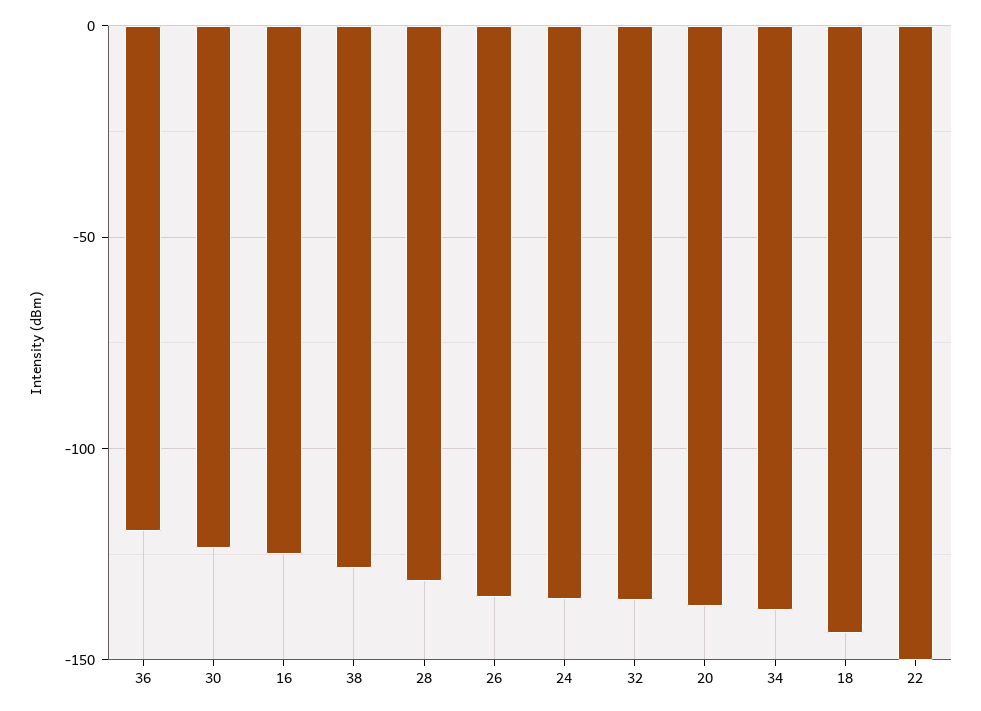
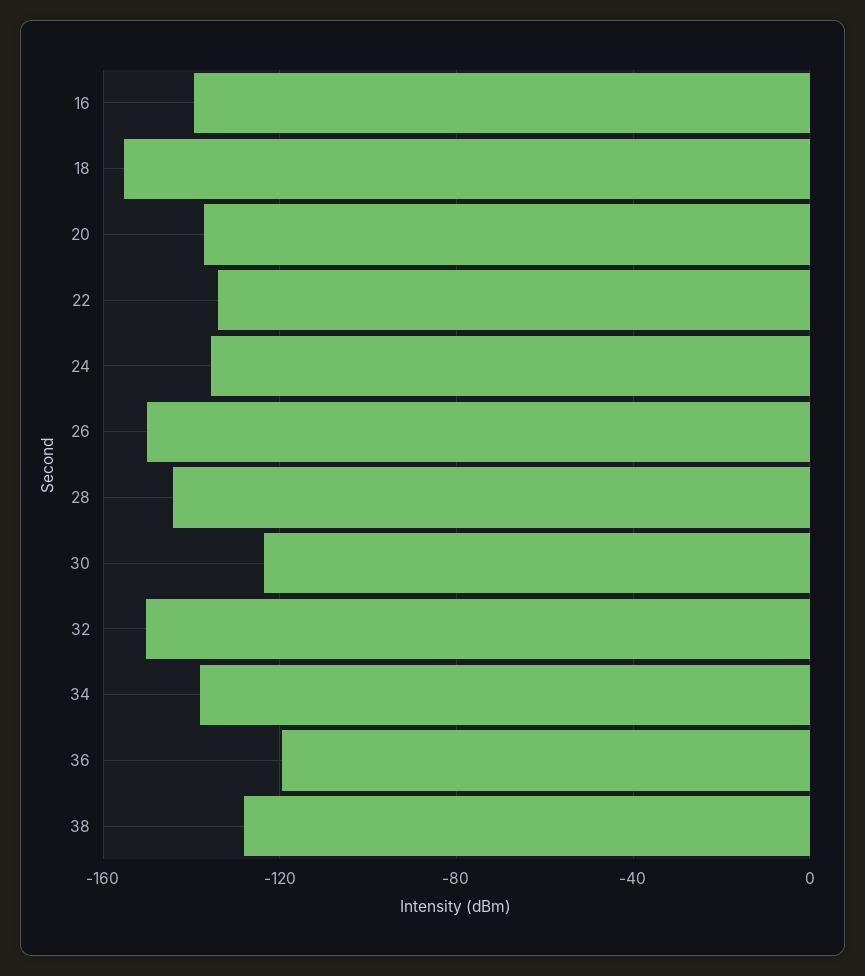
  {
    "36": -120,
    "30": -125,
-   "16": -125,
+   "16": -140,
    "38": -130,
-   "28": -130,
+   "28": -145,
-   "26": -135,
+   "26": -150,
    "24": -135,
-   "32": -135,
+   "32": -150,
    "20": -135,
    "34": -140,
-   "18": -145,
+   "18": -155,
-   "22": -150
+   "22": -135
  }

